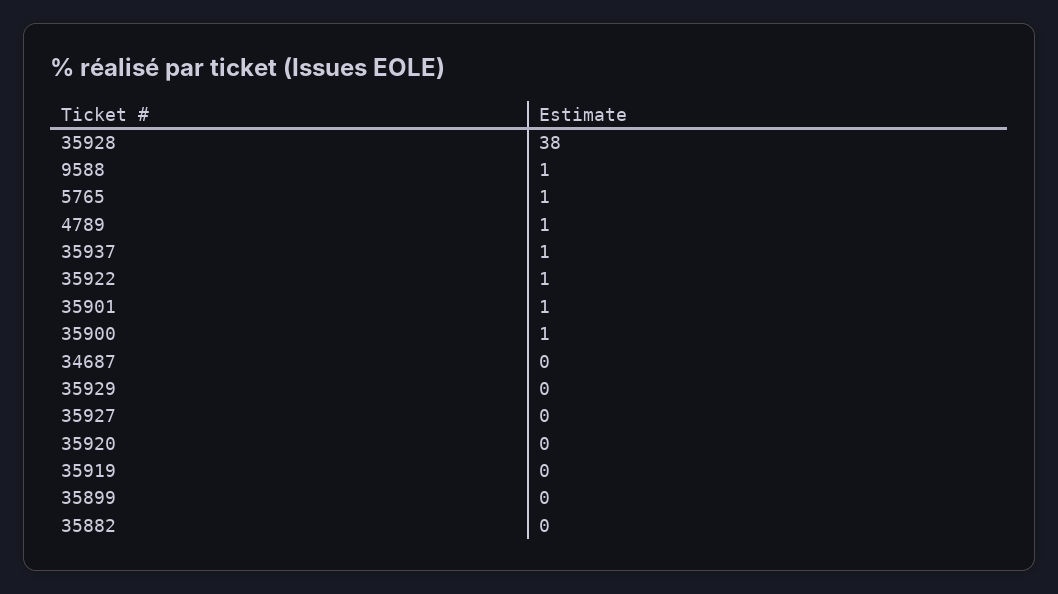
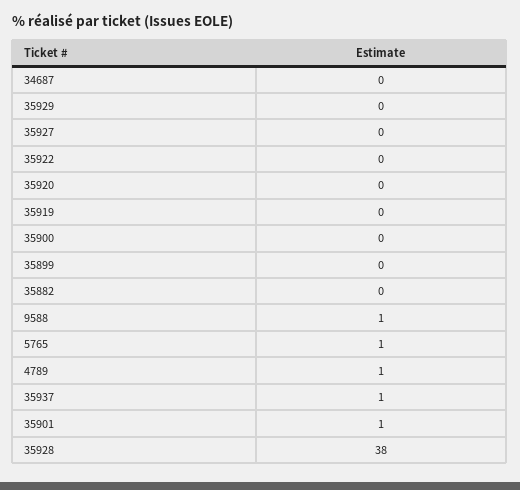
  {
    "35928": 38,
    "9588": 1,
    "5765": 1,
    "4789": 1,
    "35937": 1,
-   "35922": 1,
+   "35922": 0,
    "35901": 1,
-   "35900": 1,
+   "35900": 0,
    "34687": 0,
    "35929": 0,
    "35927": 0,
    "35920": 0,
    "35919": 0,
    "35899": 0,
    "35882": 0
  }

